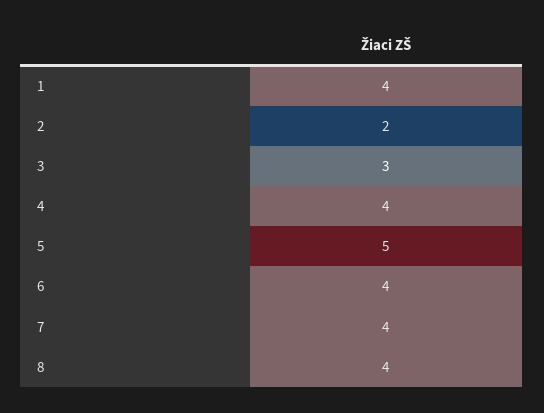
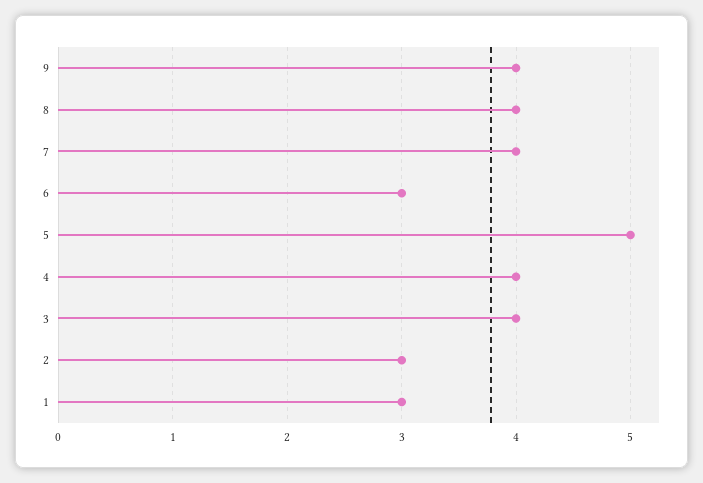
  {
-   "1": 4,
+   "1": 3,
-   "2": 2,
+   "2": 3,
-   "3": 3,
+   "3": 4,
    "4": 4,
    "5": 5,
-   "6": 4,
+   "6": 3,
    "7": 4,
-   "8": 4
+   "8": 4,
+   "9": 4
  }

